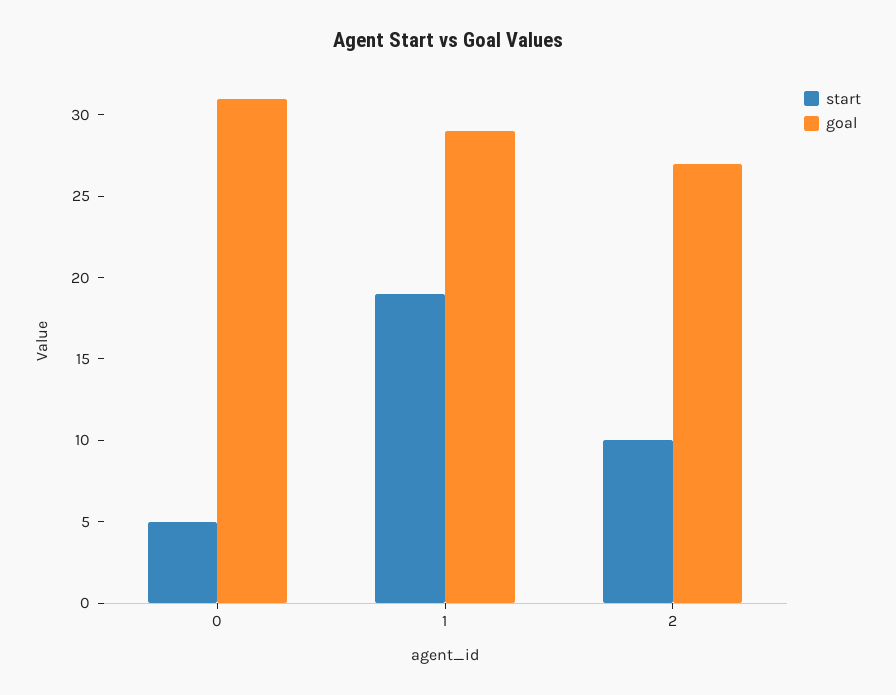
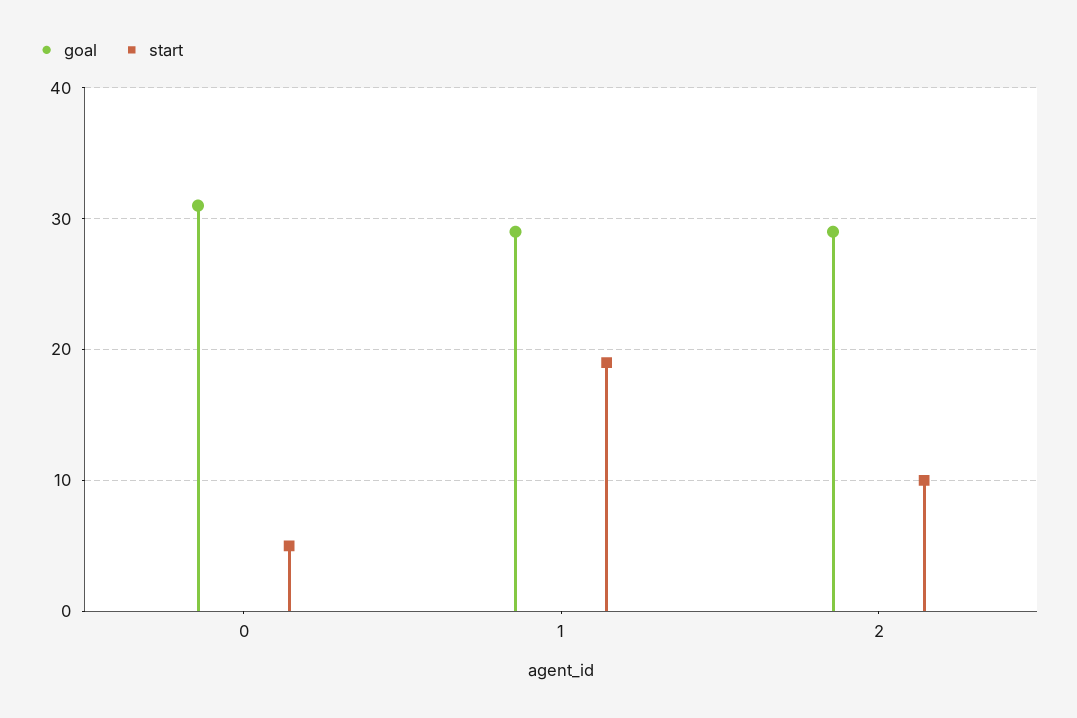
  {
    "start": {
      "0": 5,
      "1": 19,
      "2": 10
    },
    "goal": {
      "0": 31,
      "1": 29,
-     "2": 27
+     "2": 29
    }
  }

